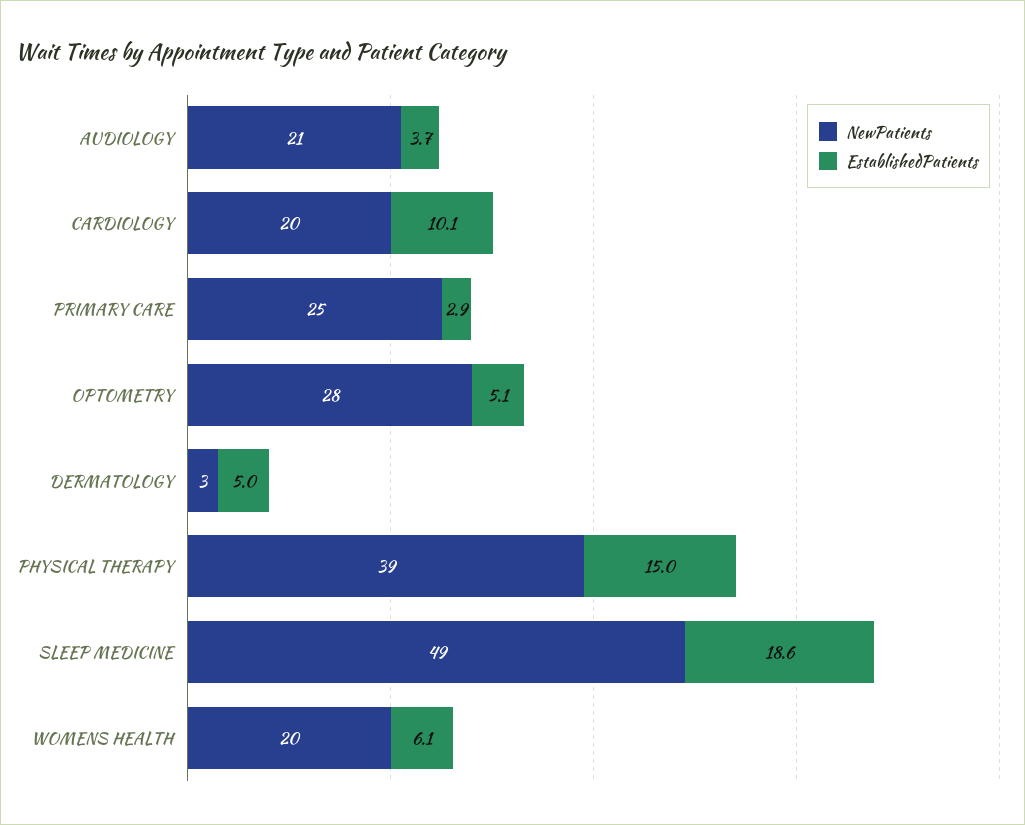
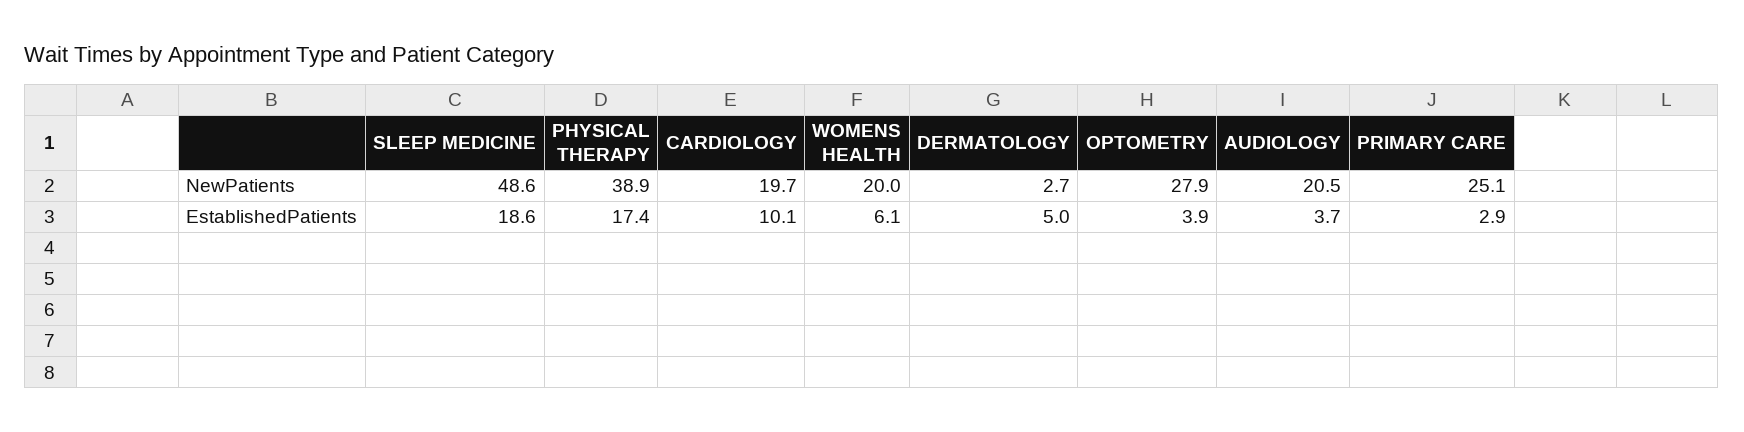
  {
    "NewPatients": {
      "AUDIOLOGY": 20.5,
      "CARDIOLOGY": 19.7,
      "PRIMARY CARE": 25.1,
      "OPTOMETRY": 27.9,
      "DERMATOLOGY": 2.7,
      "PHYSICAL THERAPY": 38.9,
      "SLEEP MEDICINE": 48.6,
      "WOMENS HEALTH": 20
    },
    "EstablishedPatients": {
      "AUDIOLOGY": 3.7,
      "CARDIOLOGY": 10.1,
      "PRIMARY CARE": 2.9,
-     "OPTOMETRY": 5.1,
+     "OPTOMETRY": 3.9,
      "DERMATOLOGY": 5,
-     "PHYSICAL THERAPY": 15,
+     "PHYSICAL THERAPY": 17.4,
      "SLEEP MEDICINE": 18.6,
      "WOMENS HEALTH": 6.1
    }
  }

